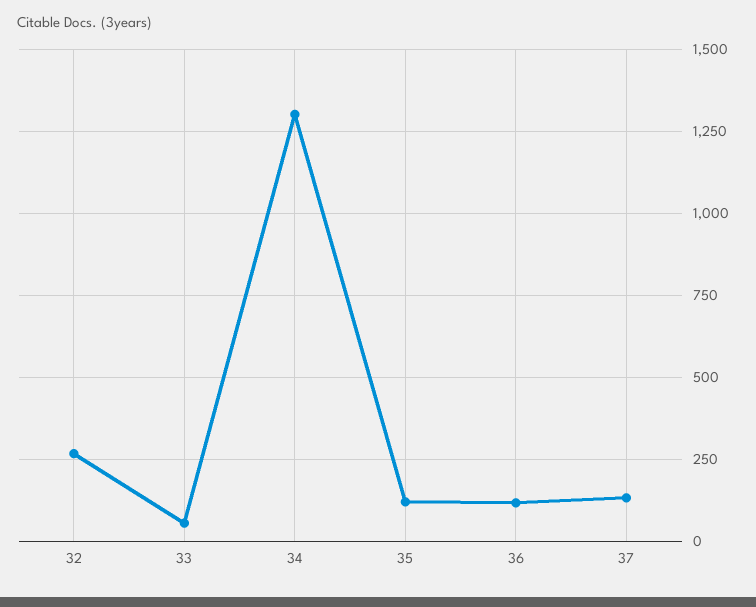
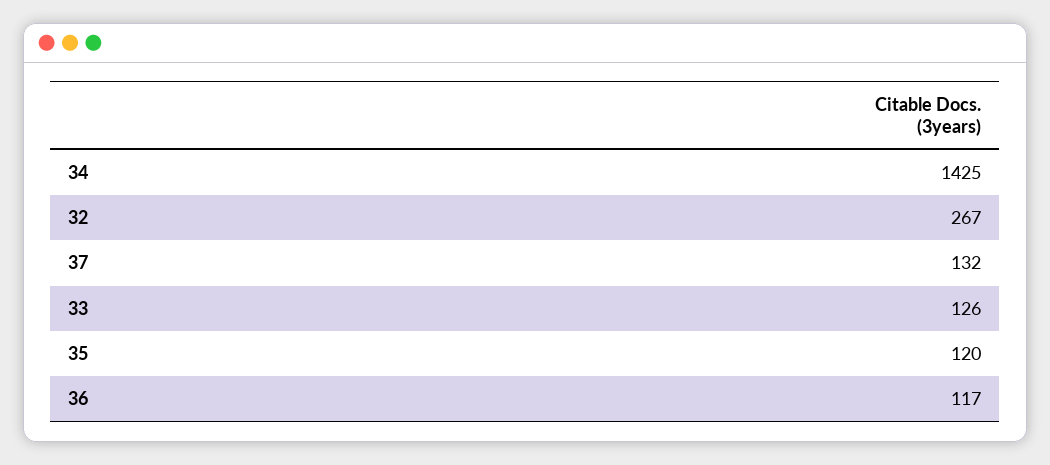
  {
    "32": 267,
-   "33": 50,
+   "33": 126,
-   "34": 1300,
+   "34": 1425,
    "35": 120,
    "36": 117,
    "37": 132
  }

